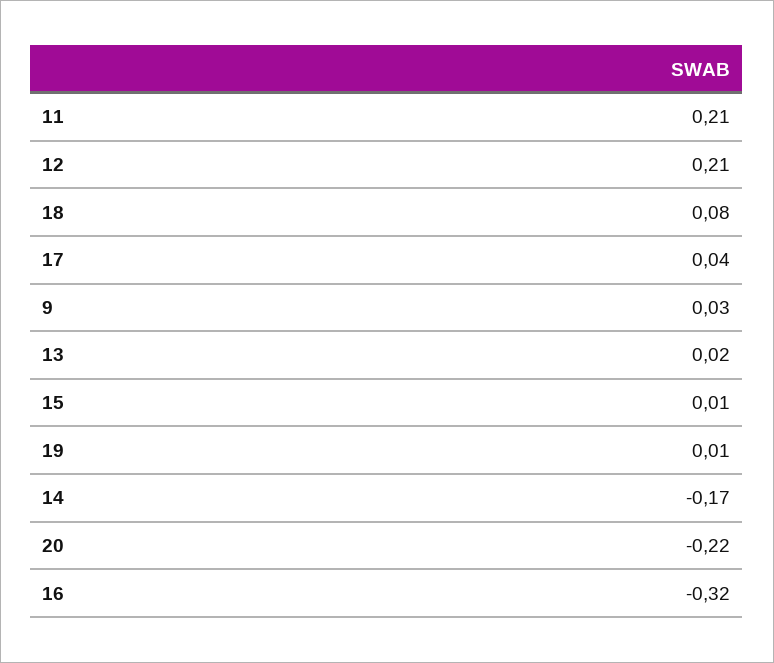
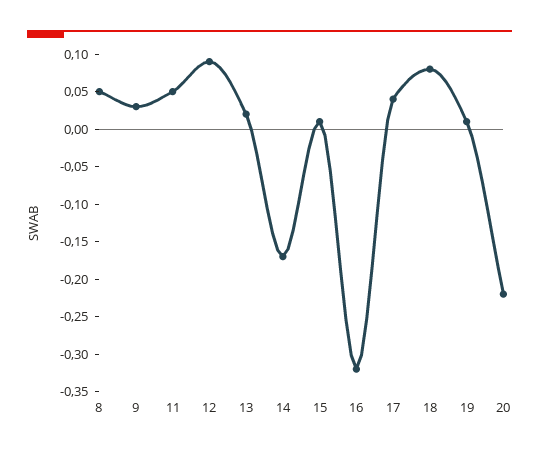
  {
-   "11": 0.21,
+   "11": 0.05,
-   "12": 0.21,
+   "12": 0.1,
    "18": 0.08,
    "17": 0.04,
    "9": 0.03,
    "13": 0.02,
    "15": 0.01,
    "19": 0.01,
    "14": -0.17,
    "20": -0.22,
-   "16": -0.32
+   "16": -0.32,
+   "8": 0.05
  }

